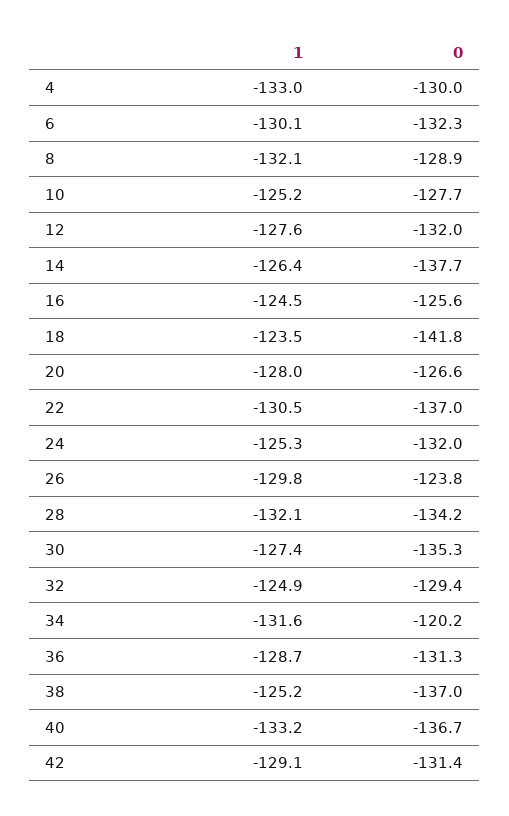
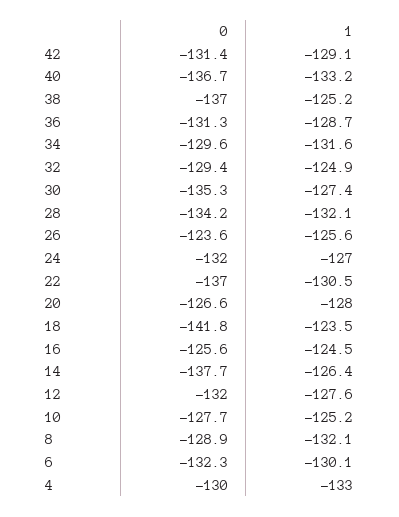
  {
    "1": {
      "4": -133,
      "6": -130.1,
      "8": -132.1,
      "10": -125.2,
      "12": -127.6,
      "14": -126.4,
      "16": -124.5,
      "18": -123.5,
      "20": -128,
      "22": -130.5,
-     "24": -125.3,
+     "24": -127,
-     "26": -129.8,
+     "26": -125.6,
      "28": -132.1,
      "30": -127.4,
      "32": -124.9,
      "34": -131.6,
      "36": -128.7,
      "38": -125.2,
      "40": -133.2,
      "42": -129.1
    },
    "0": {
      "4": -130,
      "6": -132.3,
      "8": -128.9,
      "10": -127.7,
      "12": -132,
      "14": -137.7,
      "16": -125.6,
      "18": -141.8,
      "20": -126.6,
      "22": -137,
      "24": -132,
-     "26": -123.8,
+     "26": -123.6,
      "28": -134.2,
      "30": -135.3,
      "32": -129.4,
-     "34": -120.2,
+     "34": -129.6,
      "36": -131.3,
      "38": -137,
      "40": -136.7,
      "42": -131.4
    }
  }

